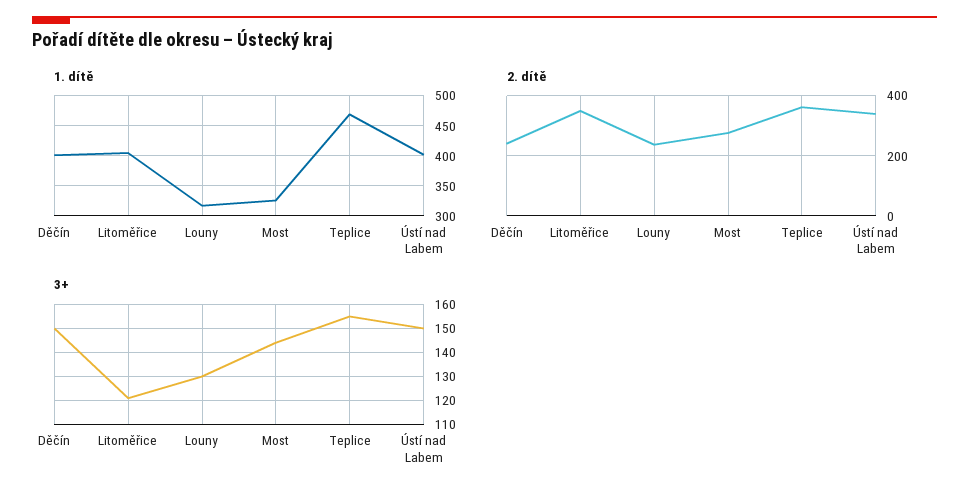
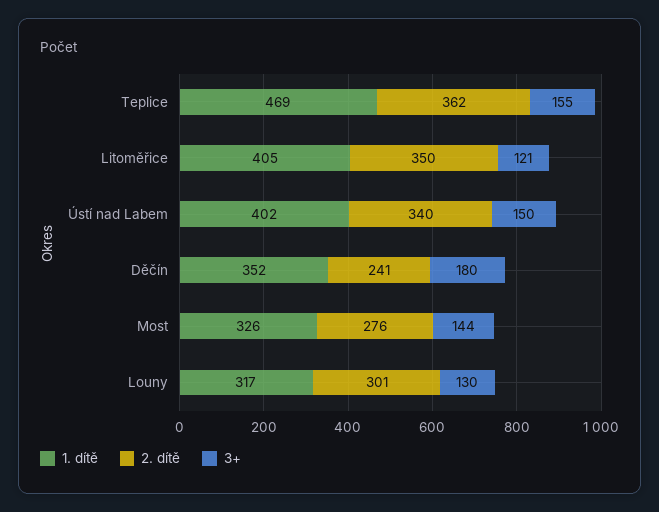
  {
    "1. dítě": {
-     "Děčín": 400,
+     "Děčín": 352,
      "Litoměřice": 405,
      "Louny": 317,
      "Most": 326,
      "Teplice": 469,
      "Ústí nad Labem": 402
    },
    "2. dítě": {
      "Děčín": 241,
      "Litoměřice": 350,
-     "Louny": 240,
+     "Louny": 301,
      "Most": 276,
      "Teplice": 362,
      "Ústí nad Labem": 340
    },
    "3+": {
-     "Děčín": 150,
+     "Děčín": 180,
      "Litoměřice": 121,
      "Louny": 130,
      "Most": 144,
      "Teplice": 155,
      "Ústí nad Labem": 150
    }
  }

